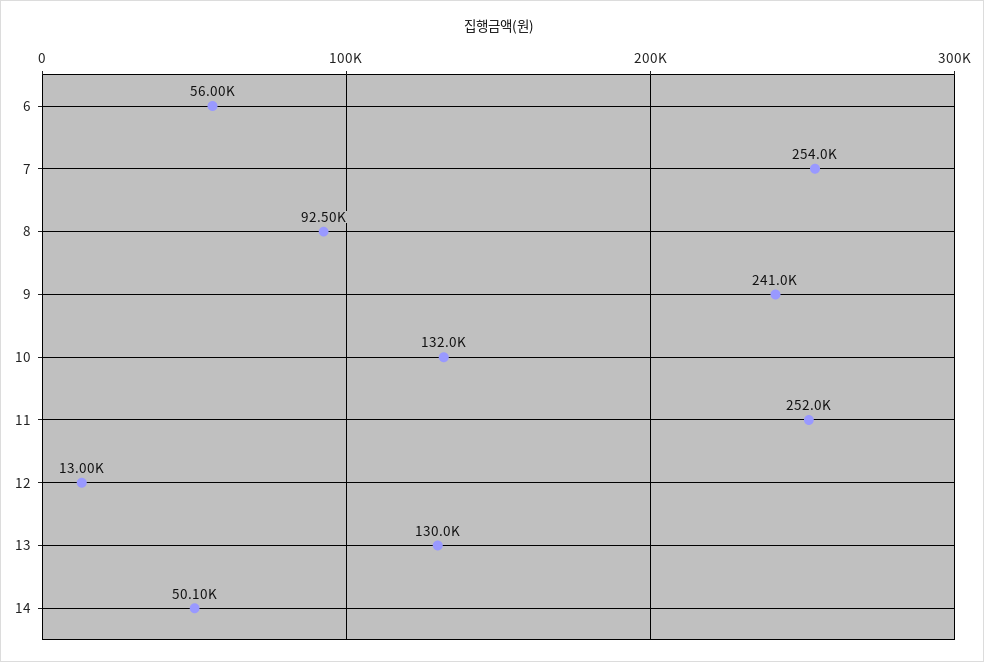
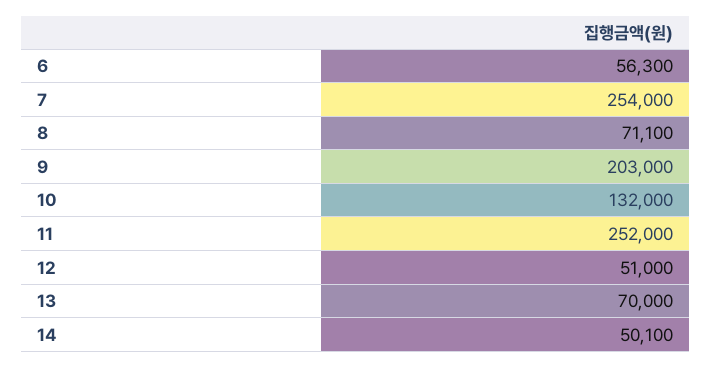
  {
-   "6": 56000,
+   "6": 56300,
    "7": 254000,
-   "8": 92500,
+   "8": 71100,
-   "9": 241000,
+   "9": 203000,
    "10": 132000,
    "11": 252000,
-   "12": 13000,
+   "12": 51000,
-   "13": 130000,
+   "13": 70000,
    "14": 50100
  }

